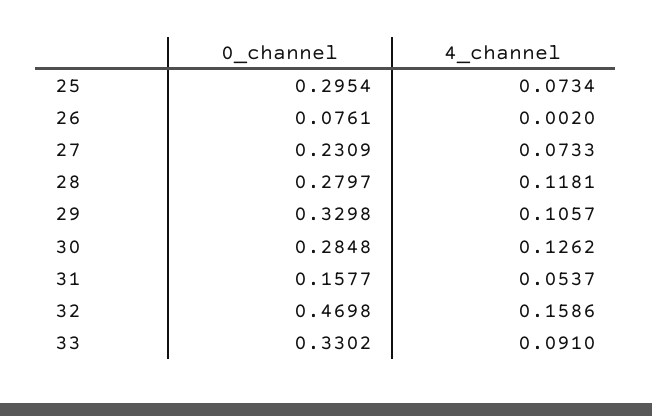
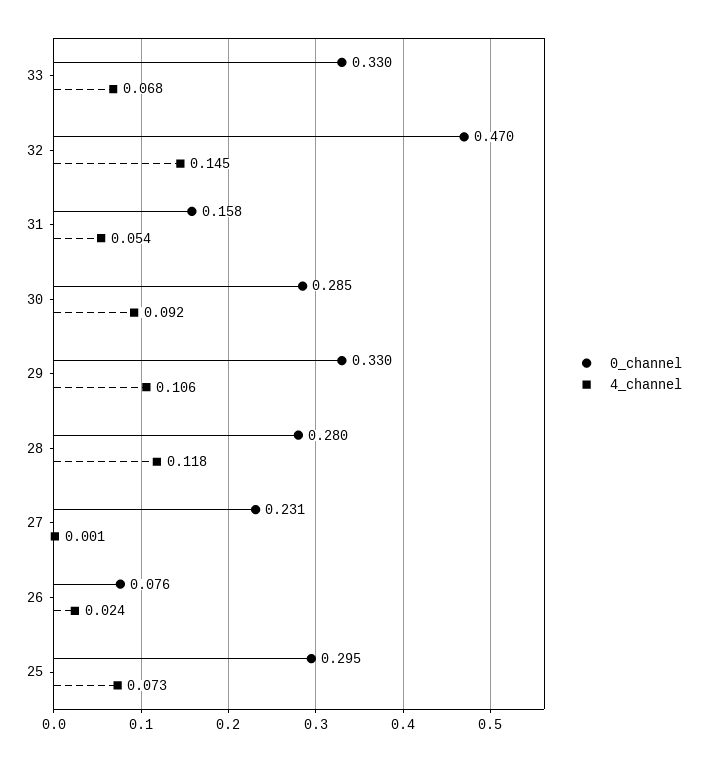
  {
    "0_channel": {
      "25": 0.2954,
      "26": 0.0761,
      "27": 0.2309,
      "28": 0.2797,
      "29": 0.3298,
      "30": 0.2848,
      "31": 0.1577,
      "32": 0.4698,
      "33": 0.3302
    },
    "4_channel": {
      "25": 0.0734,
-     "26": 0.002,
+     "26": 0.024,
-     "27": 0.0733,
+     "27": 0.001,
      "28": 0.1181,
      "29": 0.1057,
-     "30": 0.1262,
+     "30": 0.092,
      "31": 0.0537,
-     "32": 0.1586,
+     "32": 0.145,
-     "33": 0.091
+     "33": 0.068
    }
  }

